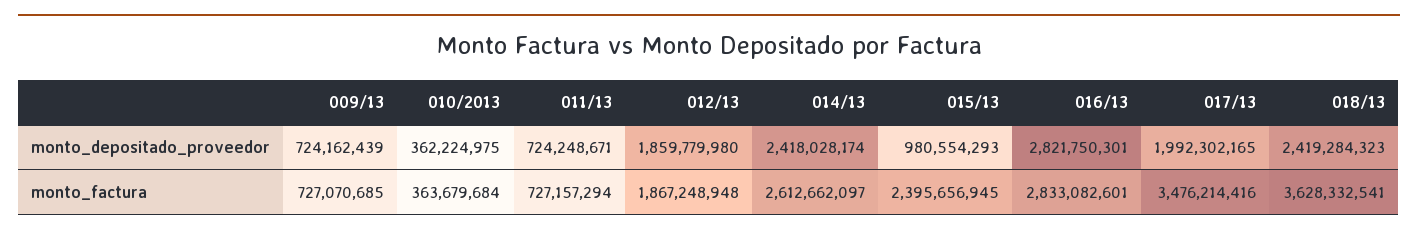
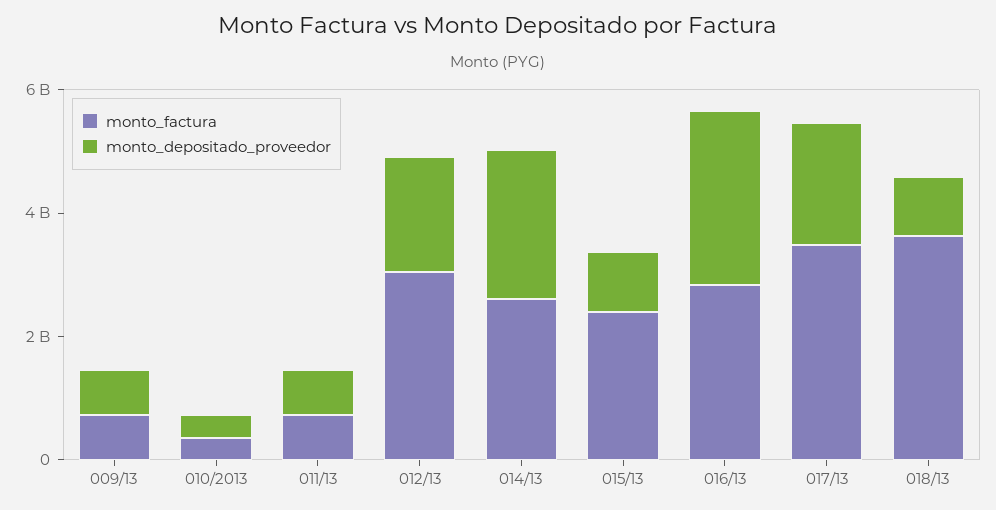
  {
    "monto_depositado_proveedor": {
      "009/13": 724162439,
      "010/2013": 362224975,
      "011/13": 724248671,
      "012/13": 1859779980,
      "014/13": 2418028174,
      "015/13": 980554293,
      "016/13": 2821750301,
      "017/13": 1992302165,
-     "018/13": 2419284323
+     "018/13": 1000000000
    },
    "monto_factura": {
      "009/13": 727070685,
      "010/2013": 363679684,
      "011/13": 727157294,
-     "012/13": 1867248948,
+     "012/13": 3000000000,
      "014/13": 2612662097,
      "015/13": 2395656945,
      "016/13": 2833082601,
      "017/13": 3476214416,
      "018/13": 3628332541
    }
  }

